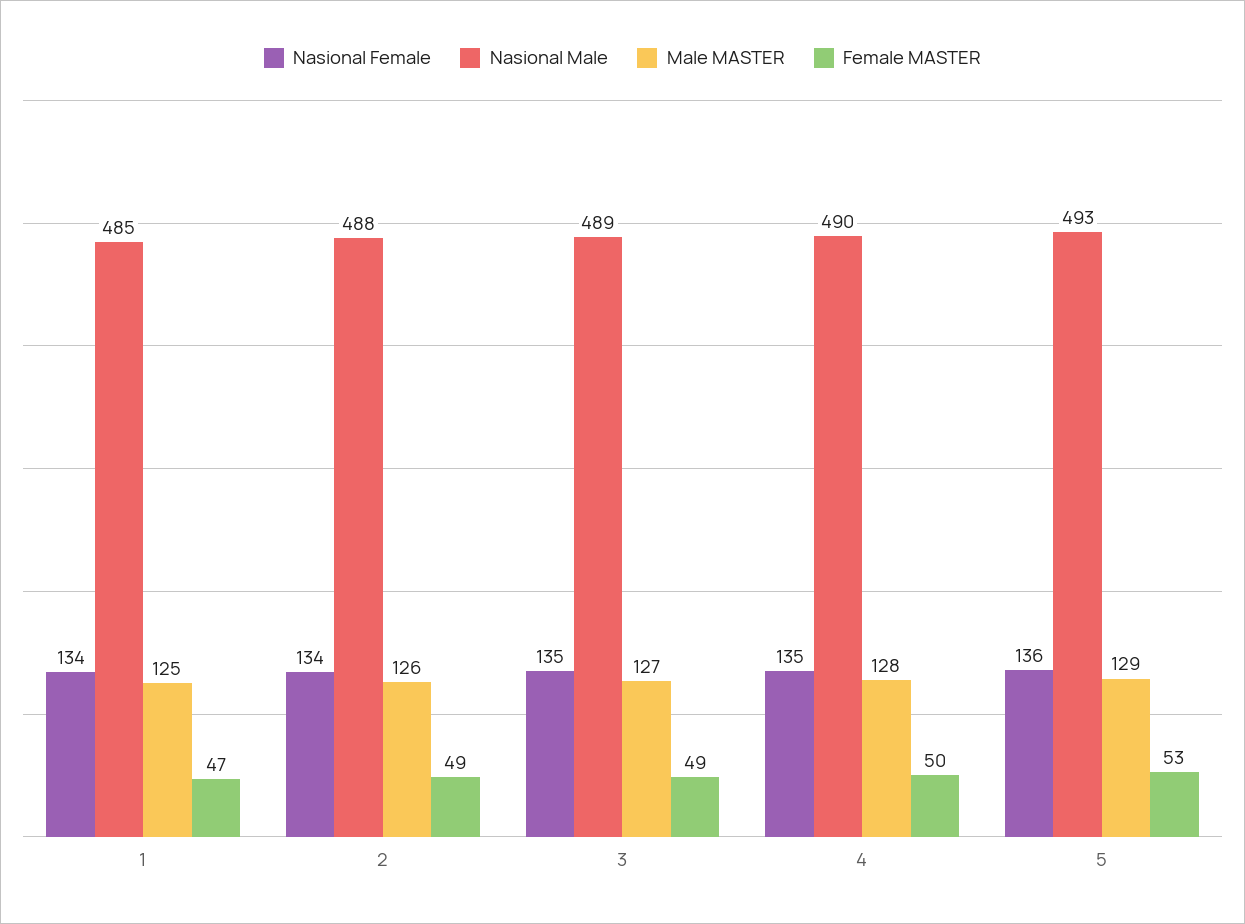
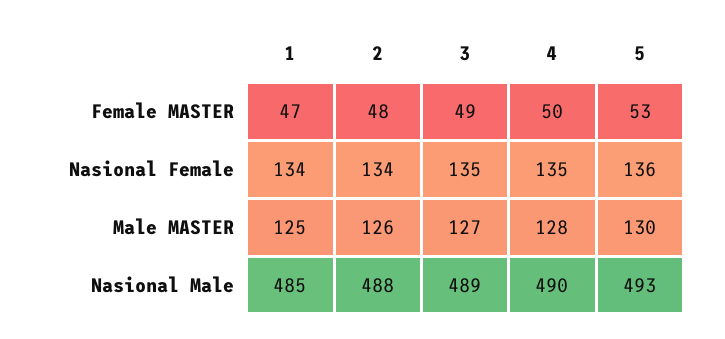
  {
    "Nasional Female": {
      "1": 134,
      "2": 134,
      "3": 135,
      "4": 135,
      "5": 136
    },
    "Nasional Male": {
      "1": 485,
      "2": 488,
      "3": 489,
      "4": 490,
      "5": 493
    },
    "Male MASTER": {
      "1": 125,
      "2": 126,
      "3": 127,
      "4": 128,
-     "5": 129
+     "5": 130
    },
    "Female MASTER": {
      "1": 47,
-     "2": 49,
+     "2": 48,
      "3": 49,
      "4": 50,
      "5": 53
    }
  }

